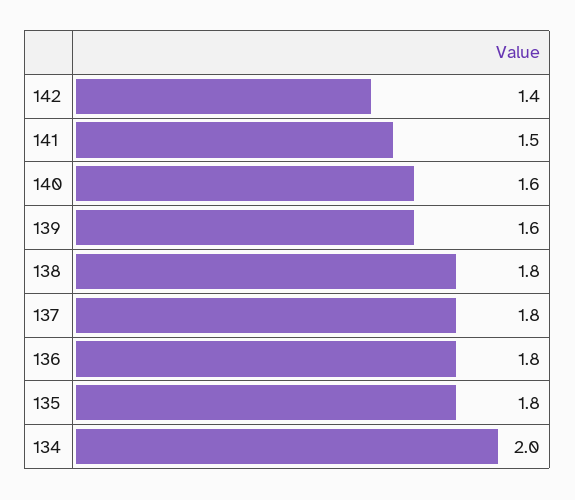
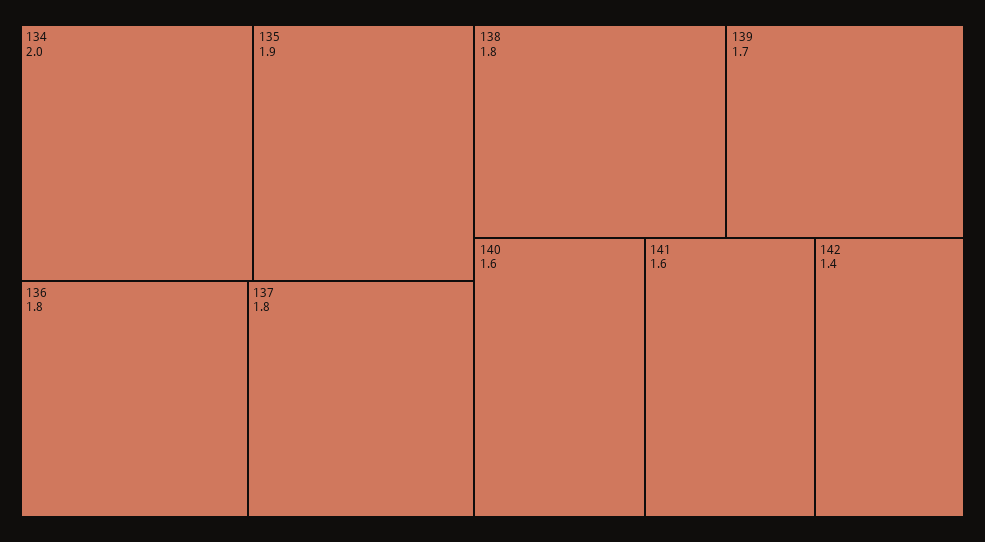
  {
    "142": 1.4,
-   "141": 1.5,
+   "141": 1.6,
    "140": 1.6,
-   "139": 1.6,
+   "139": 1.7,
    "138": 1.8,
    "137": 1.8,
    "136": 1.8,
-   "135": 1.8,
+   "135": 1.9,
    "134": 2
  }

